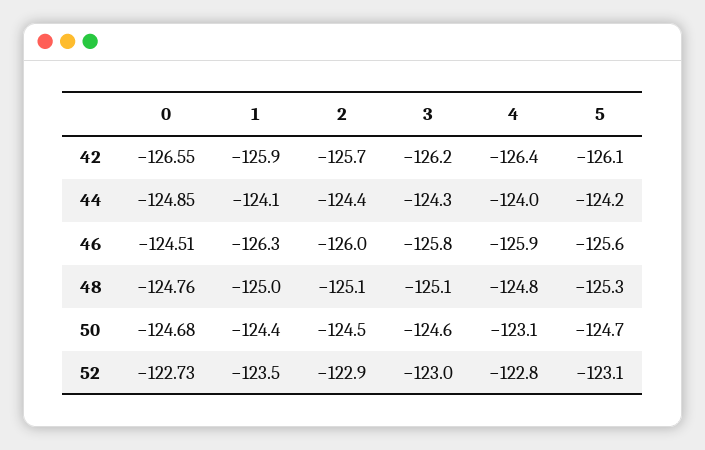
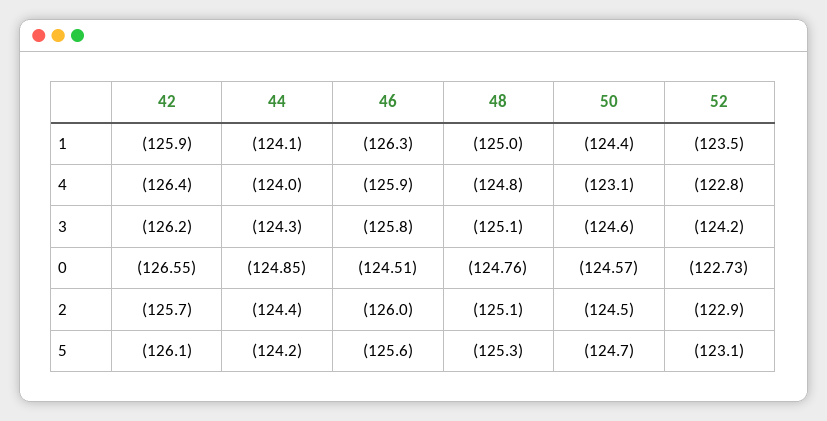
  {
    "0": {
      "42": -126.55,
      "44": -124.85,
      "46": -124.51,
      "48": -124.76,
-     "50": -124.68,
+     "50": -124.57,
      "52": -122.73
    },
    "1": {
      "42": -125.9,
      "44": -124.1,
      "46": -126.3,
      "48": -125,
      "50": -124.4,
      "52": -123.5
    },
    "2": {
      "42": -125.7,
      "44": -124.4,
      "46": -126,
      "48": -125.1,
      "50": -124.5,
      "52": -122.9
    },
    "3": {
      "42": -126.2,
      "44": -124.3,
      "46": -125.8,
      "48": -125.1,
      "50": -124.6,
-     "52": -123
+     "52": -124.2
    },
    "4": {
      "42": -126.4,
      "44": -124,
      "46": -125.9,
      "48": -124.8,
      "50": -123.1,
      "52": -122.8
    },
    "5": {
      "42": -126.1,
      "44": -124.2,
      "46": -125.6,
      "48": -125.3,
      "50": -124.7,
      "52": -123.1
    }
  }

